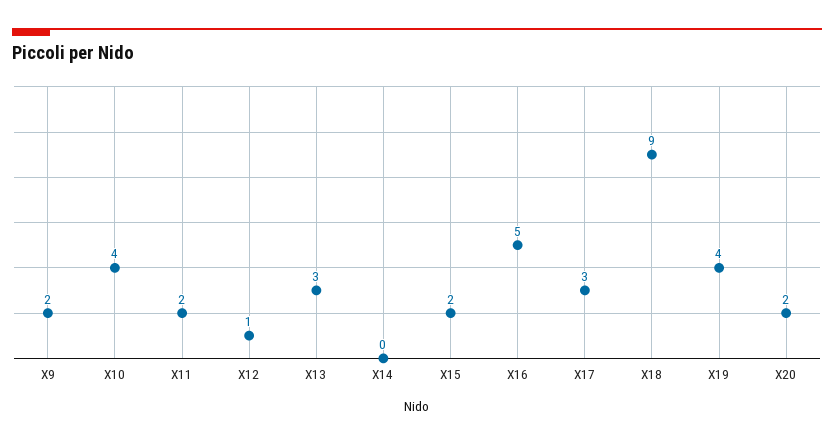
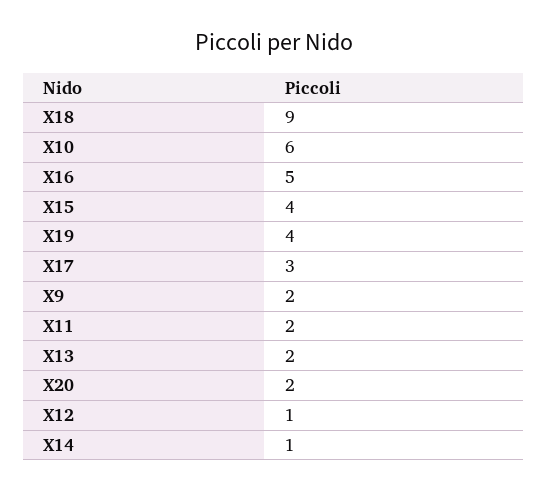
  {
    "X9": 2,
-   "X10": 4,
+   "X10": 6,
    "X11": 2,
    "X12": 1,
-   "X13": 3,
+   "X13": 2,
-   "X14": 0,
+   "X14": 1,
-   "X15": 2,
+   "X15": 4,
    "X16": 5,
    "X17": 3,
    "X18": 9,
    "X19": 4,
    "X20": 2
  }

